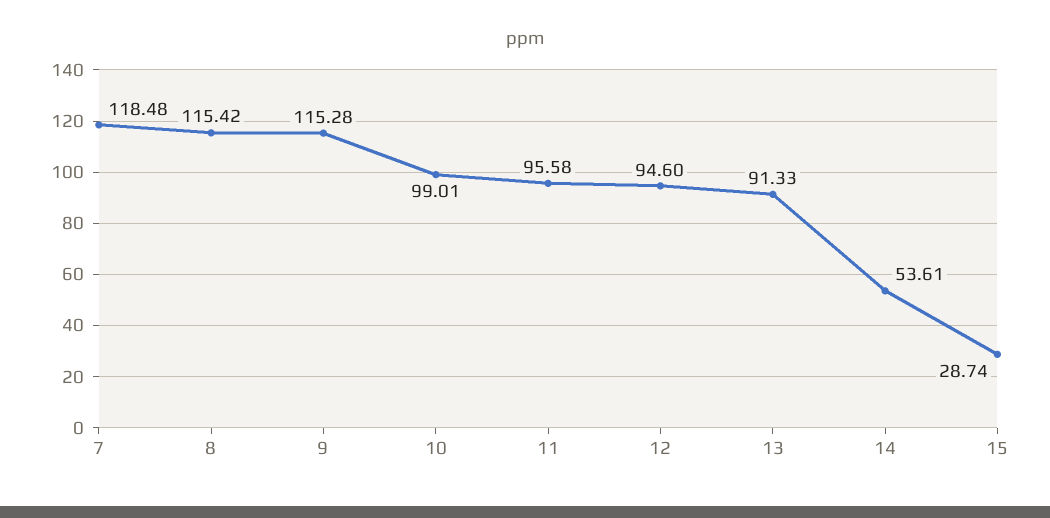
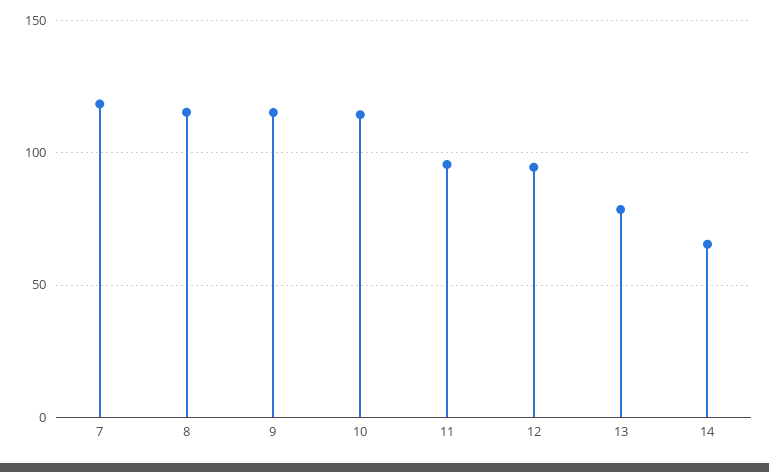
  {
    "7": 118.48,
    "8": 115.42,
    "9": 115.28,
-   "10": 99.01,
+   "10": 115,
    "11": 95.58,
    "12": 94.6,
-   "13": 91.33,
+   "13": 80,
-   "14": 53.61,
+   "14": 65
-   "15": 28.74
  }

